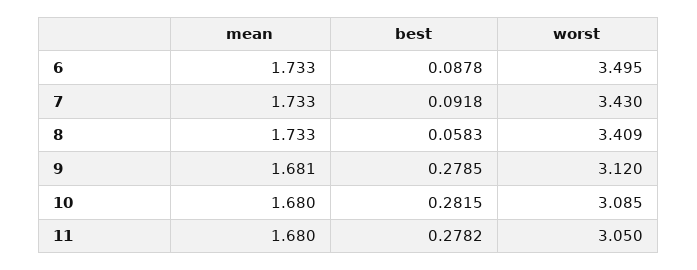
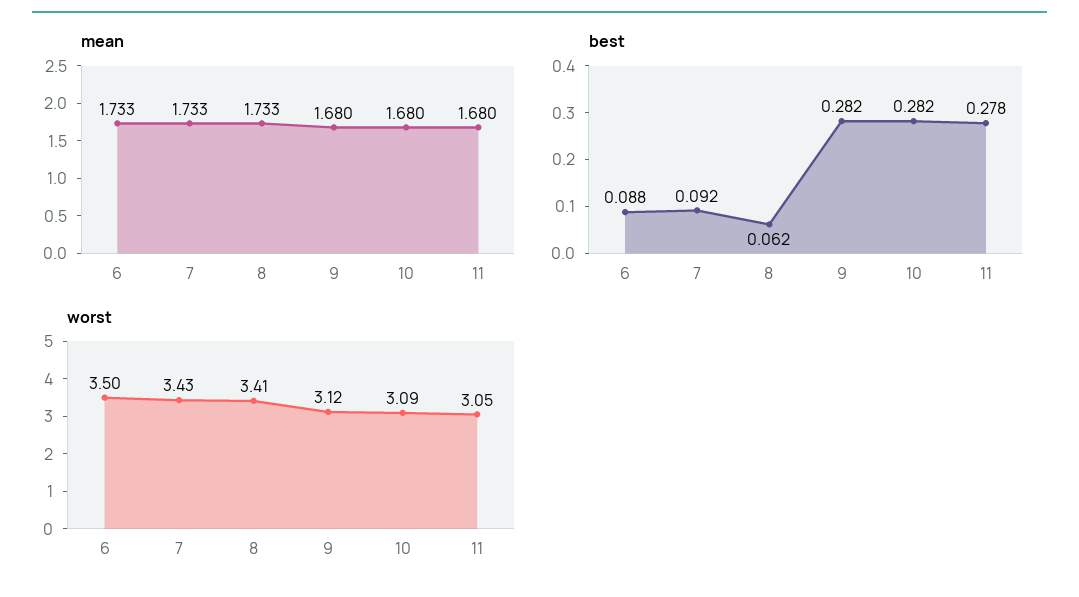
  {
    "mean": {
      "6": 1.733,
      "7": 1.733,
      "8": 1.733,
-     "9": 1.681,
+     "9": 1.68,
      "10": 1.68,
      "11": 1.68
    },
    "best": {
      "6": 0.0878,
      "7": 0.0918,
-     "8": 0.0583,
+     "8": 0.062,
-     "9": 0.2785,
+     "9": 0.282,
      "10": 0.2815,
      "11": 0.2782
    },
    "worst": {
      "6": 3.495,
      "7": 3.43,
      "8": 3.409,
      "9": 3.12,
      "10": 3.085,
      "11": 3.05
    }
  }

